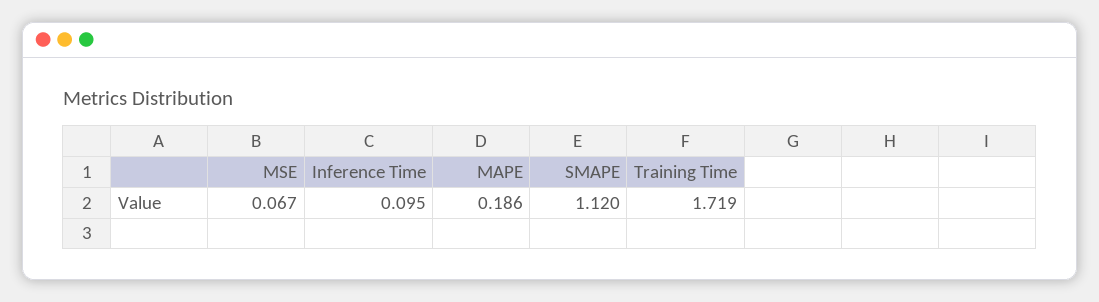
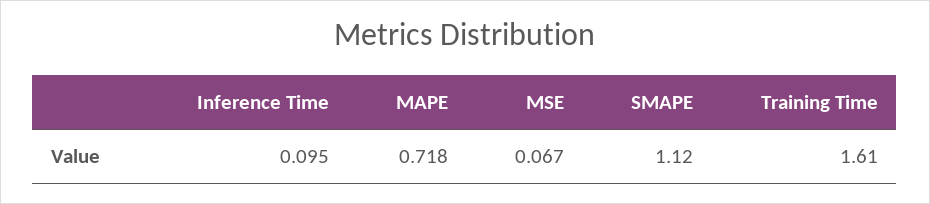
  {
    "MSE": 0.067,
    "Inference Time": 0.095,
-   "MAPE": 0.186,
+   "MAPE": 0.718,
    "SMAPE": 1.12,
-   "Training Time": 1.719
+   "Training Time": 1.61
  }

